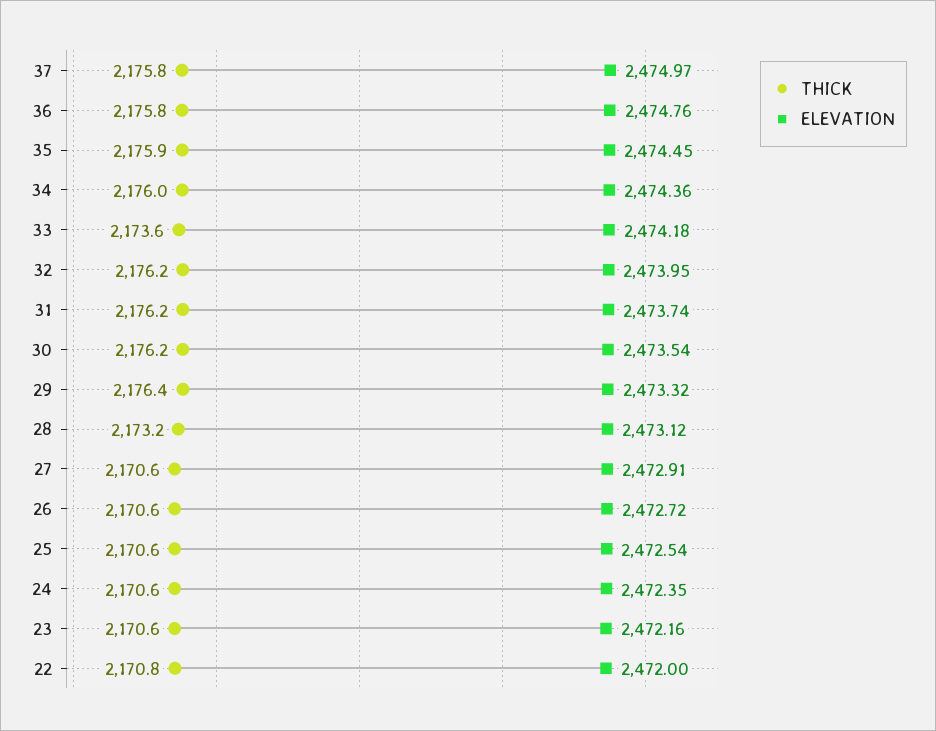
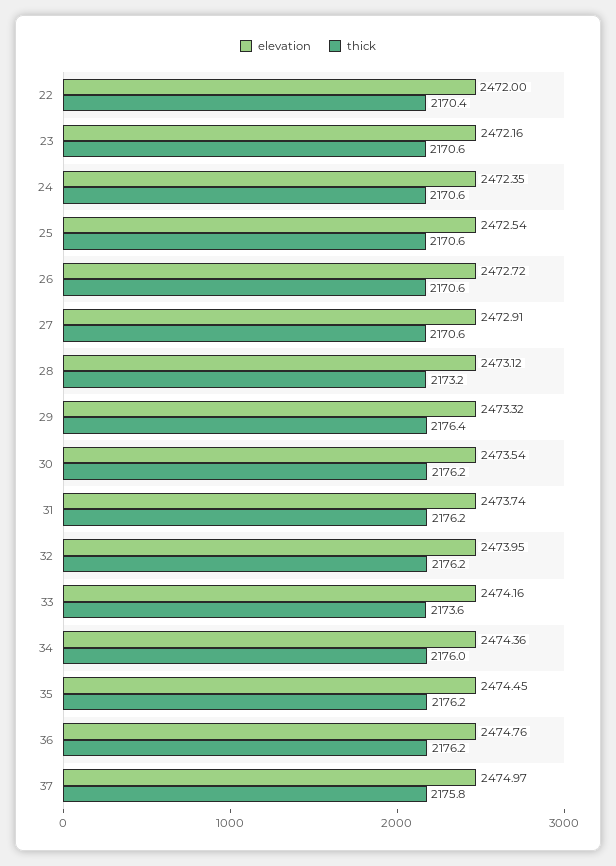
  {
    "THICK": {
      "37": 2175.8,
-     "36": 2175.8,
+     "36": 2176.2,
-     "35": 2175.9,
+     "35": 2176.2,
      "34": 2176,
      "33": 2173.6,
      "32": 2176.2,
      "31": 2176.2,
      "30": 2176.2,
      "29": 2176.4,
      "28": 2173.2,
      "27": 2170.6,
      "26": 2170.6,
      "25": 2170.6,
      "24": 2170.6,
      "23": 2170.6,
-     "22": 2170.8
+     "22": 2170.4
    },
    "ELEVATION": {
      "37": 2474.97,
      "36": 2474.76,
      "35": 2474.45,
      "34": 2474.36,
-     "33": 2474.18,
+     "33": 2474.16,
      "32": 2473.95,
      "31": 2473.74,
      "30": 2473.54,
      "29": 2473.32,
      "28": 2473.12,
      "27": 2472.91,
      "26": 2472.72,
      "25": 2472.54,
      "24": 2472.35,
      "23": 2472.16,
      "22": 2472
    }
  }

